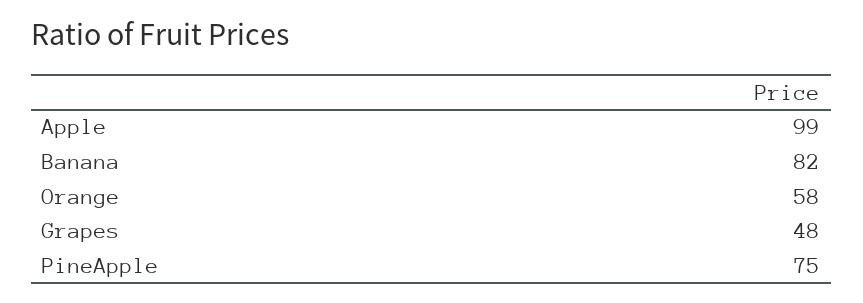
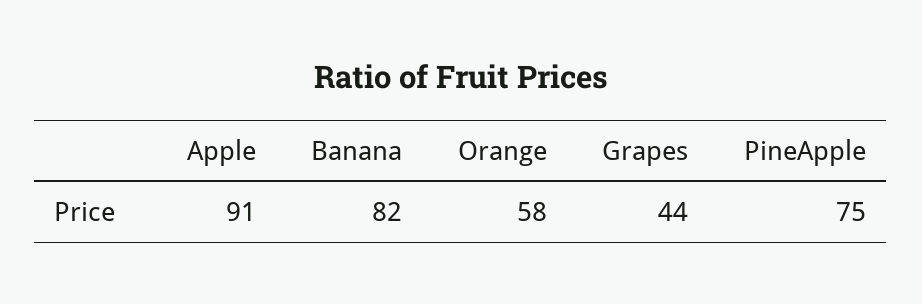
  {
-   "Apple": 99,
+   "Apple": 91,
    "Banana": 82,
    "Orange": 58,
-   "Grapes": 48,
+   "Grapes": 44,
    "PineApple": 75
  }

